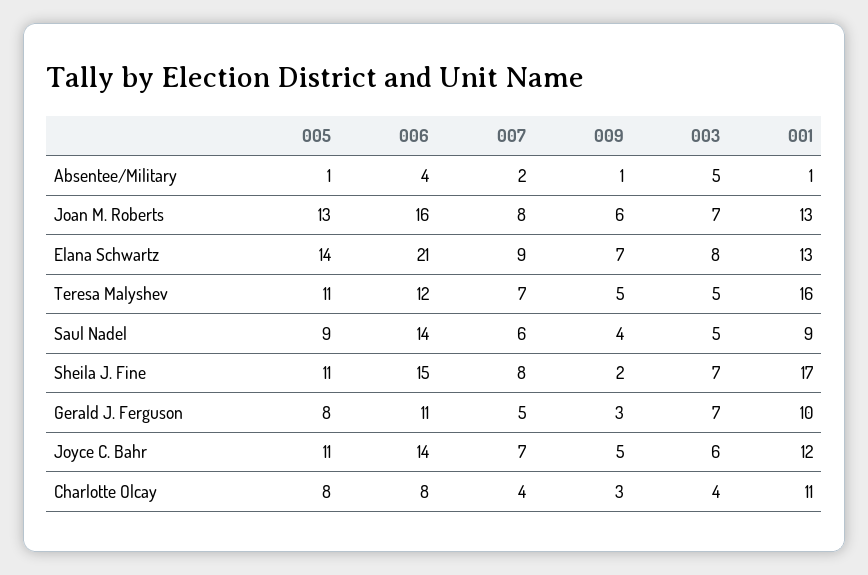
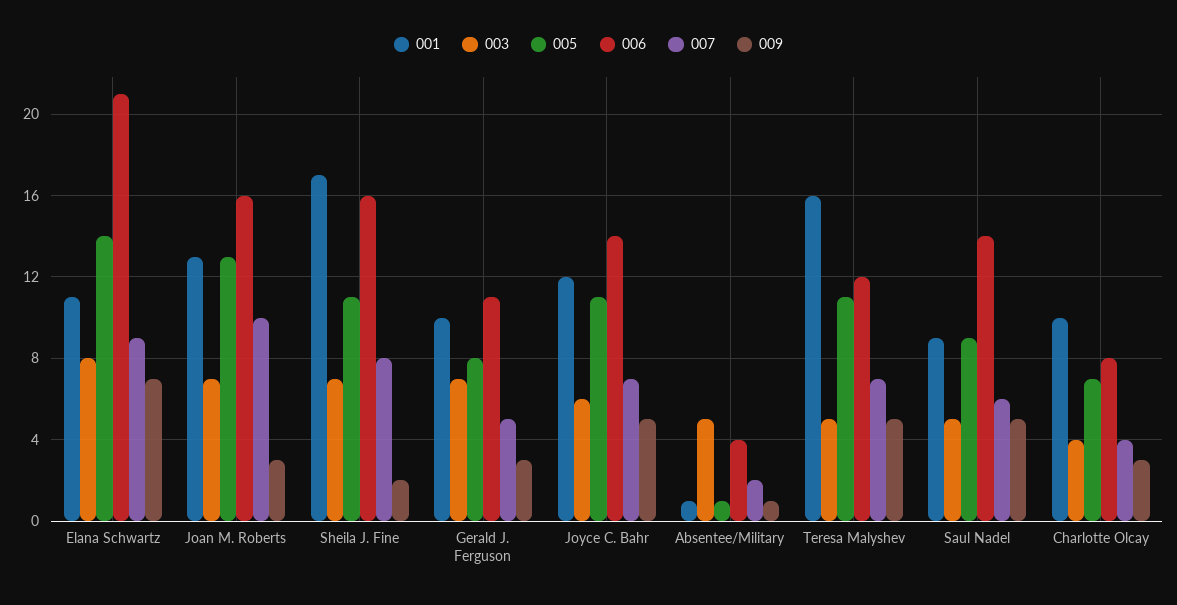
  {
    "005": {
      "Absentee/Military": 1,
      "Joan M. Roberts": 13,
      "Elana Schwartz": 14,
      "Teresa Malyshev": 11,
      "Saul Nadel": 9,
      "Sheila J. Fine": 11,
      "Gerald J. Ferguson": 8,
      "Joyce C. Bahr": 11,
-     "Charlotte Olcay": 8
+     "Charlotte Olcay": 7
    },
    "006": {
      "Absentee/Military": 4,
      "Joan M. Roberts": 16,
      "Elana Schwartz": 21,
      "Teresa Malyshev": 12,
      "Saul Nadel": 14,
-     "Sheila J. Fine": 15,
+     "Sheila J. Fine": 16,
      "Gerald J. Ferguson": 11,
      "Joyce C. Bahr": 14,
      "Charlotte Olcay": 8
    },
    "007": {
      "Absentee/Military": 2,
-     "Joan M. Roberts": 8,
+     "Joan M. Roberts": 10,
      "Elana Schwartz": 9,
      "Teresa Malyshev": 7,
      "Saul Nadel": 6,
      "Sheila J. Fine": 8,
      "Gerald J. Ferguson": 5,
      "Joyce C. Bahr": 7,
      "Charlotte Olcay": 4
    },
    "009": {
      "Absentee/Military": 1,
-     "Joan M. Roberts": 6,
+     "Joan M. Roberts": 3,
      "Elana Schwartz": 7,
      "Teresa Malyshev": 5,
-     "Saul Nadel": 4,
+     "Saul Nadel": 5,
      "Sheila J. Fine": 2,
      "Gerald J. Ferguson": 3,
      "Joyce C. Bahr": 5,
      "Charlotte Olcay": 3
    },
    "003": {
      "Absentee/Military": 5,
      "Joan M. Roberts": 7,
      "Elana Schwartz": 8,
      "Teresa Malyshev": 5,
      "Saul Nadel": 5,
      "Sheila J. Fine": 7,
      "Gerald J. Ferguson": 7,
      "Joyce C. Bahr": 6,
      "Charlotte Olcay": 4
    },
    "001": {
      "Absentee/Military": 1,
      "Joan M. Roberts": 13,
-     "Elana Schwartz": 13,
+     "Elana Schwartz": 11,
      "Teresa Malyshev": 16,
      "Saul Nadel": 9,
      "Sheila J. Fine": 17,
      "Gerald J. Ferguson": 10,
      "Joyce C. Bahr": 12,
-     "Charlotte Olcay": 11
+     "Charlotte Olcay": 10
    }
  }

